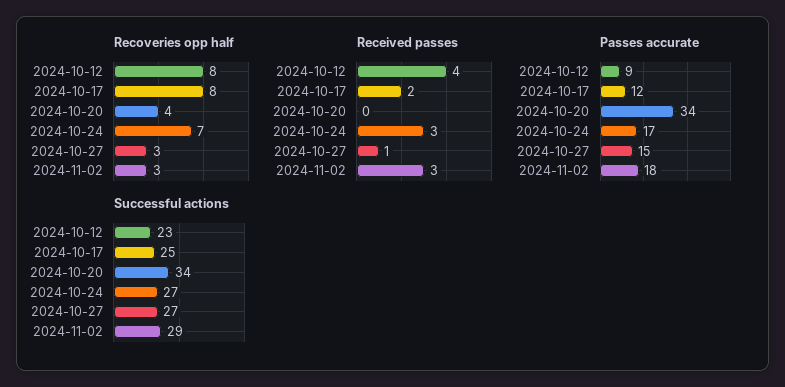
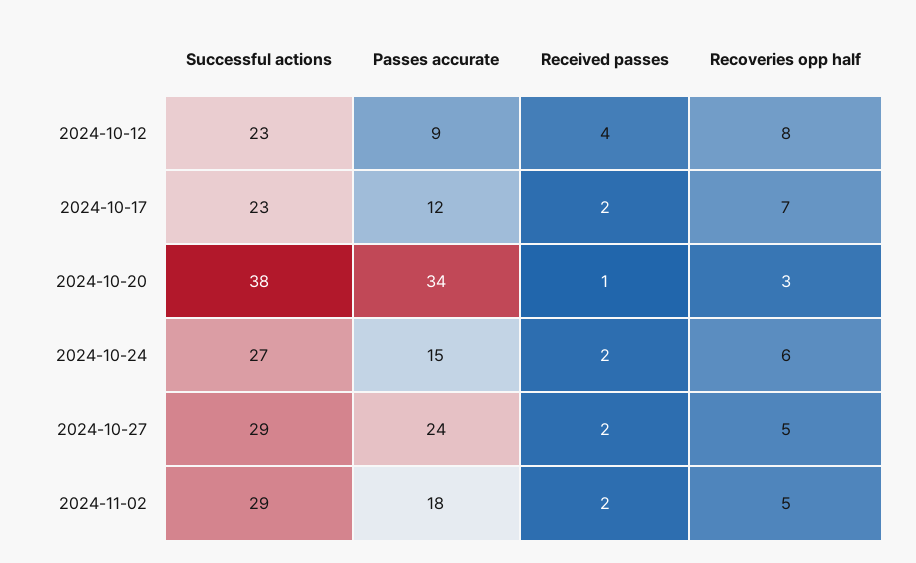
  {
    "Recoveries opp half": {
      "2024-10-12": 8,
-     "2024-10-17": 8,
+     "2024-10-17": 7,
-     "2024-10-20": 4,
+     "2024-10-20": 3,
-     "2024-10-24": 7,
+     "2024-10-24": 6,
-     "2024-10-27": 3,
+     "2024-10-27": 5,
-     "2024-11-02": 3
+     "2024-11-02": 5
    },
    "Received passes": {
      "2024-10-12": 4,
      "2024-10-17": 2,
-     "2024-10-20": 0,
+     "2024-10-20": 1,
-     "2024-10-24": 3,
+     "2024-10-24": 2,
-     "2024-10-27": 1,
+     "2024-10-27": 2,
-     "2024-11-02": 3
+     "2024-11-02": 2
    },
    "Passes accurate": {
      "2024-10-12": 9,
      "2024-10-17": 12,
      "2024-10-20": 34,
-     "2024-10-24": 17,
+     "2024-10-24": 15,
-     "2024-10-27": 15,
+     "2024-10-27": 24,
      "2024-11-02": 18
    },
    "Successful actions": {
      "2024-10-12": 23,
-     "2024-10-17": 25,
+     "2024-10-17": 23,
-     "2024-10-20": 34,
+     "2024-10-20": 38,
      "2024-10-24": 27,
-     "2024-10-27": 27,
+     "2024-10-27": 29,
      "2024-11-02": 29
    }
  }

